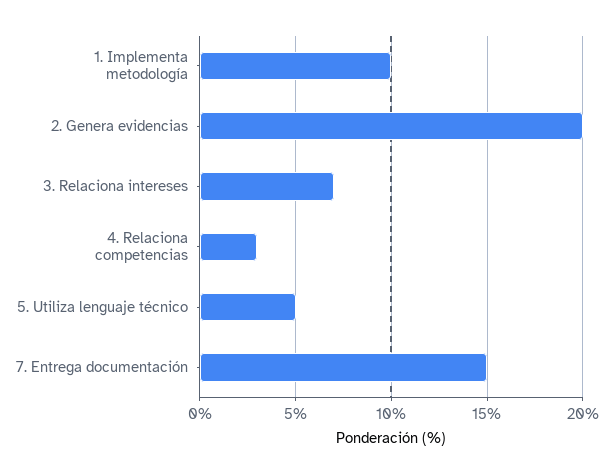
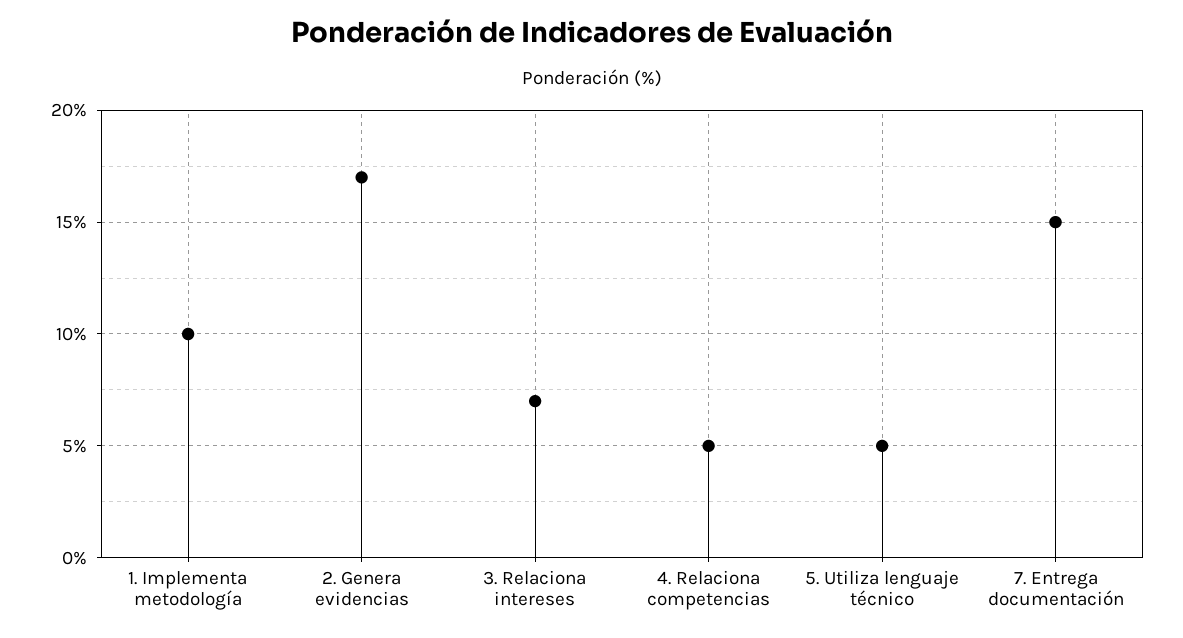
  {
    "1. Implementa metodología": 10,
-   "2. Genera evidencias": 20,
+   "2. Genera evidencias": 17,
    "3. Relaciona intereses": 7,
-   "4. Relaciona competencias": 3,
+   "4. Relaciona competencias": 5,
    "5. Utiliza lenguaje técnico": 5,
    "7. Entrega documentación": 15
  }

